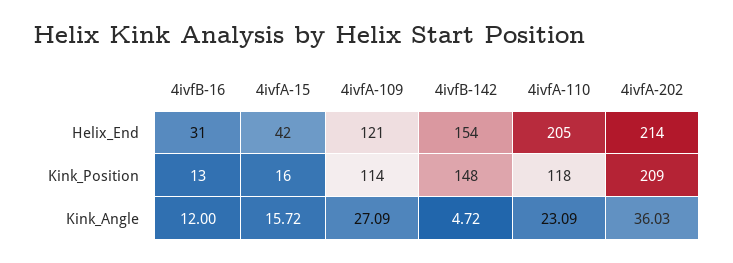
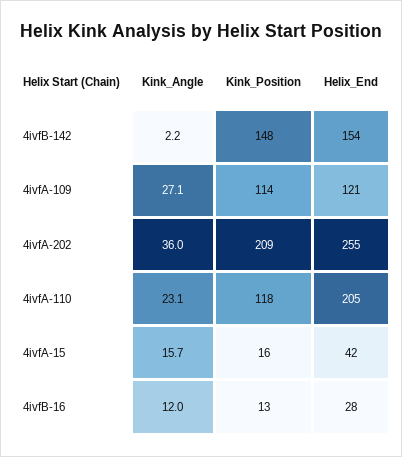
  {
    "4ivfB-16": {
-     "Helix_End": 31,
+     "Helix_End": 28,
      "Kink_Position": 13,
      "Kink_Angle": 12
    },
    "4ivfA-15": {
      "Helix_End": 42,
      "Kink_Position": 16,
      "Kink_Angle": 15.72
    },
    "4ivfA-109": {
      "Helix_End": 121,
      "Kink_Position": 114,
      "Kink_Angle": 27.09
    },
    "4ivfB-142": {
      "Helix_End": 154,
      "Kink_Position": 148,
-     "Kink_Angle": 4.72
+     "Kink_Angle": 2.2
    },
    "4ivfA-110": {
      "Helix_End": 205,
      "Kink_Position": 118,
      "Kink_Angle": 23.09
    },
    "4ivfA-202": {
-     "Helix_End": 214,
+     "Helix_End": 255,
      "Kink_Position": 209,
      "Kink_Angle": 36.03
    }
  }

